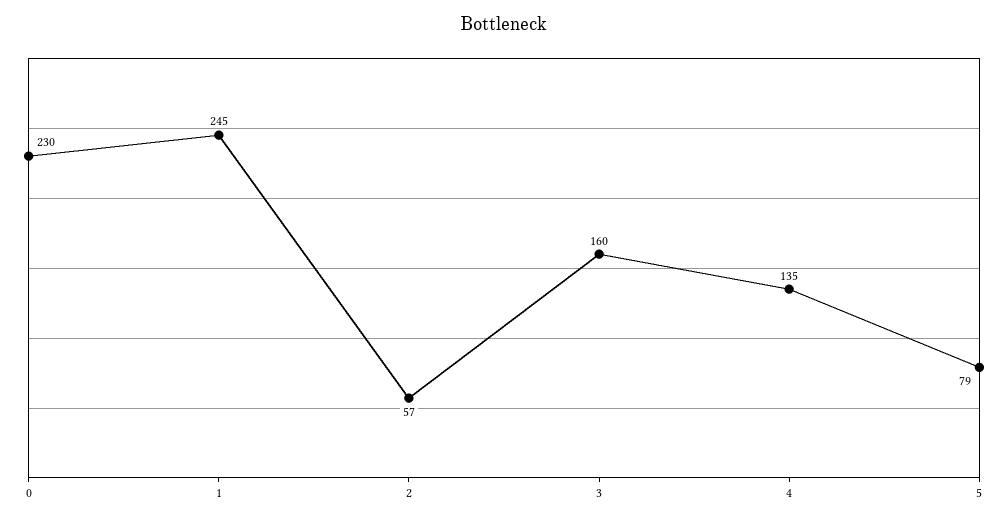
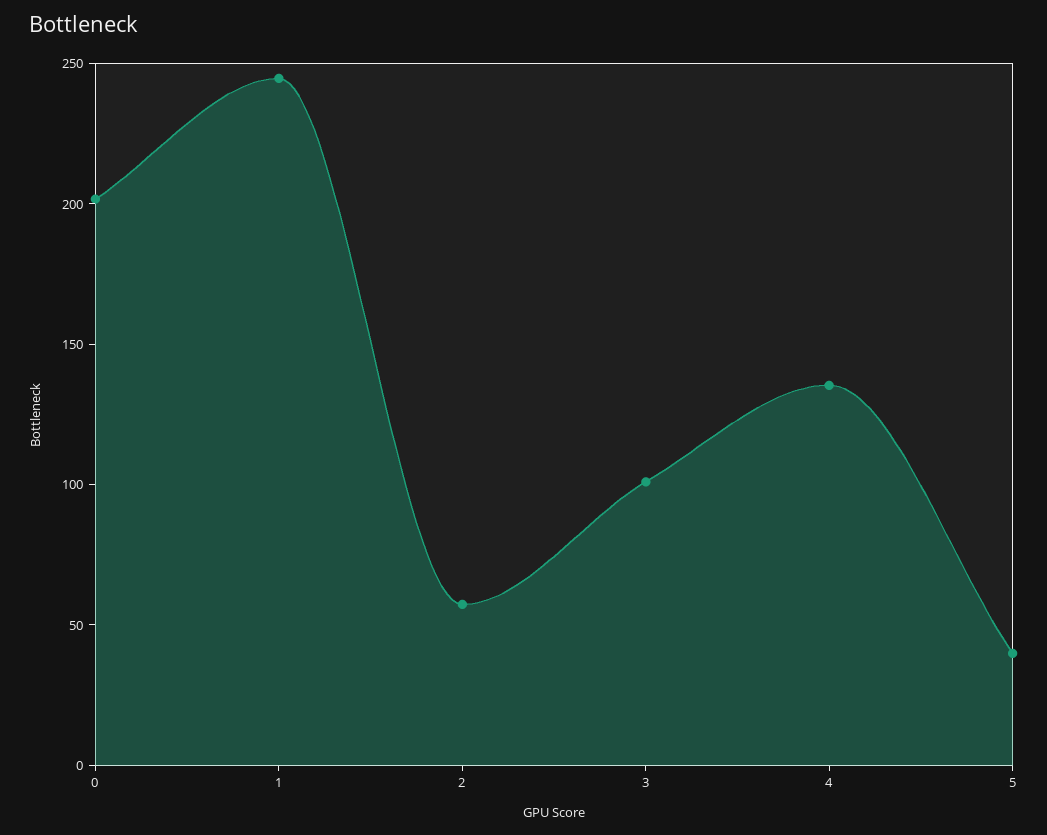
  {
-   "0": 230,
+   "0": 200,
    "1": 245,
    "2": 57,
-   "3": 160,
+   "3": 100,
    "4": 135,
-   "5": 79
+   "5": 40
  }

